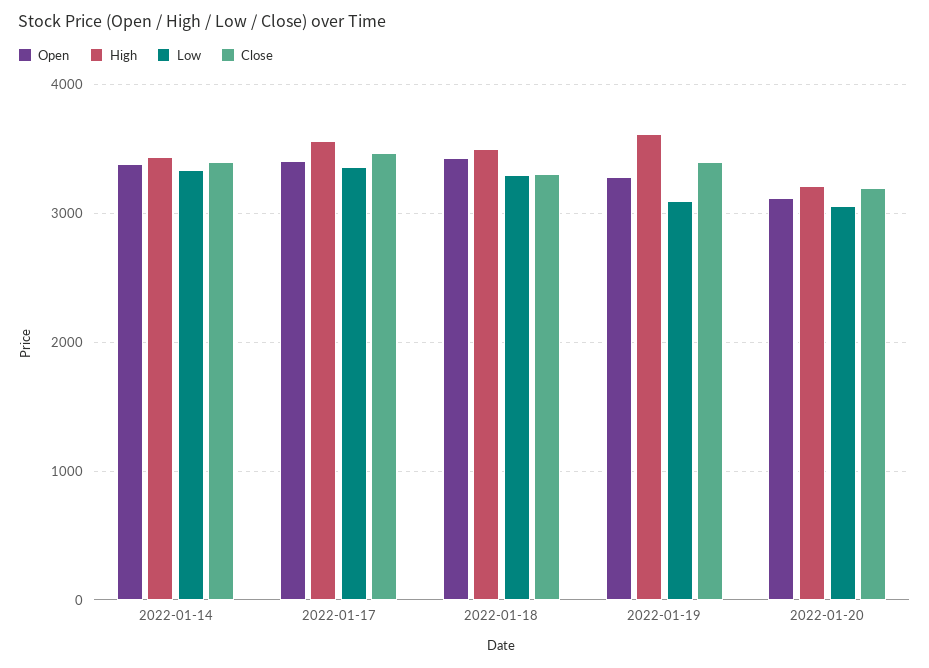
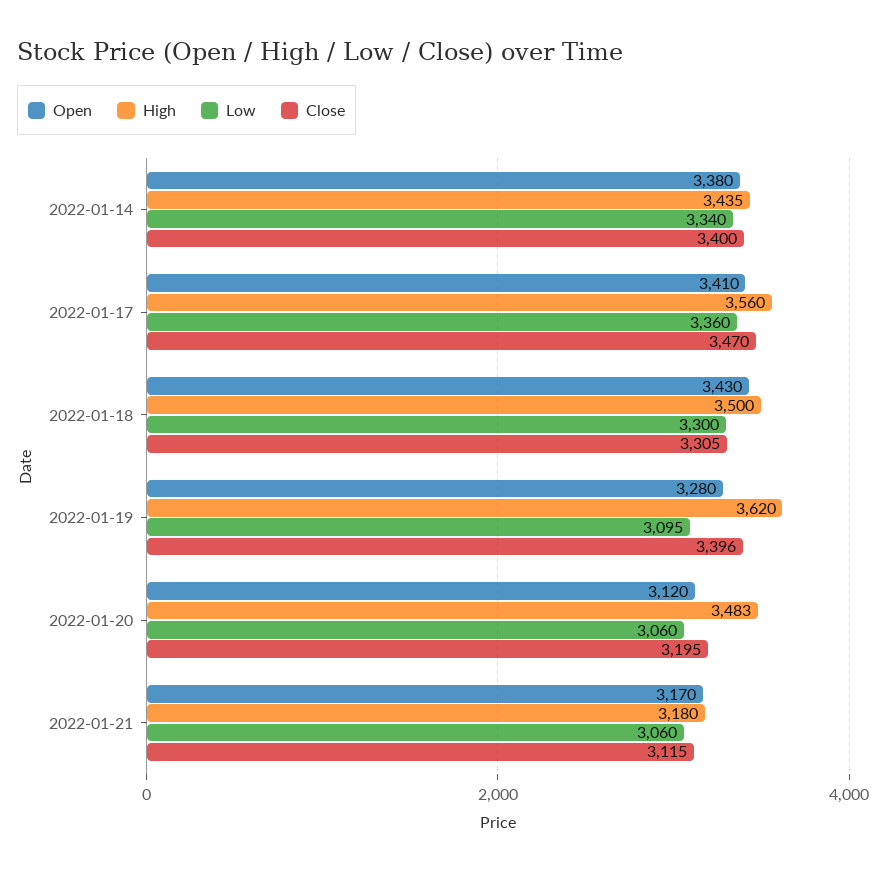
  {
    "Open": {
      "2022-01-14": 3380,
      "2022-01-17": 3410,
      "2022-01-18": 3430,
      "2022-01-19": 3280,
-     "2022-01-20": 3120
+     "2022-01-20": 3120,
+     "2022-01-21": 3170
    },
    "High": {
      "2022-01-14": 3435,
      "2022-01-17": 3560,
      "2022-01-18": 3500,
      "2022-01-19": 3620,
-     "2022-01-20": 3200
+     "2022-01-20": 3483,
+     "2022-01-21": 3180
    },
    "Low": {
      "2022-01-14": 3340,
      "2022-01-17": 3360,
      "2022-01-18": 3300,
      "2022-01-19": 3095,
-     "2022-01-20": 3060
+     "2022-01-20": 3060,
+     "2022-01-21": 3060
    },
    "Close": {
      "2022-01-14": 3400,
      "2022-01-17": 3470,
      "2022-01-18": 3305,
      "2022-01-19": 3396,
-     "2022-01-20": 3195
+     "2022-01-20": 3195,
+     "2022-01-21": 3115
    }
  }

